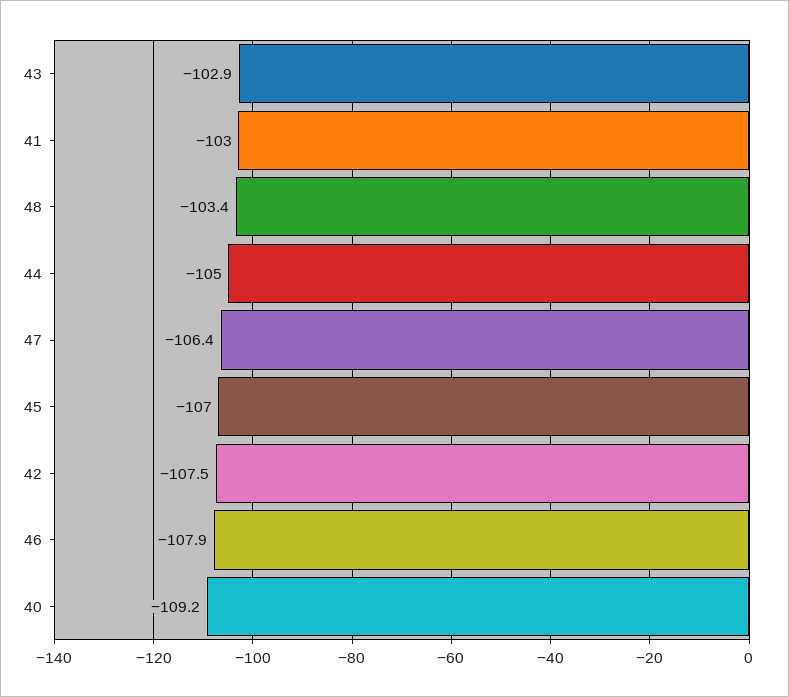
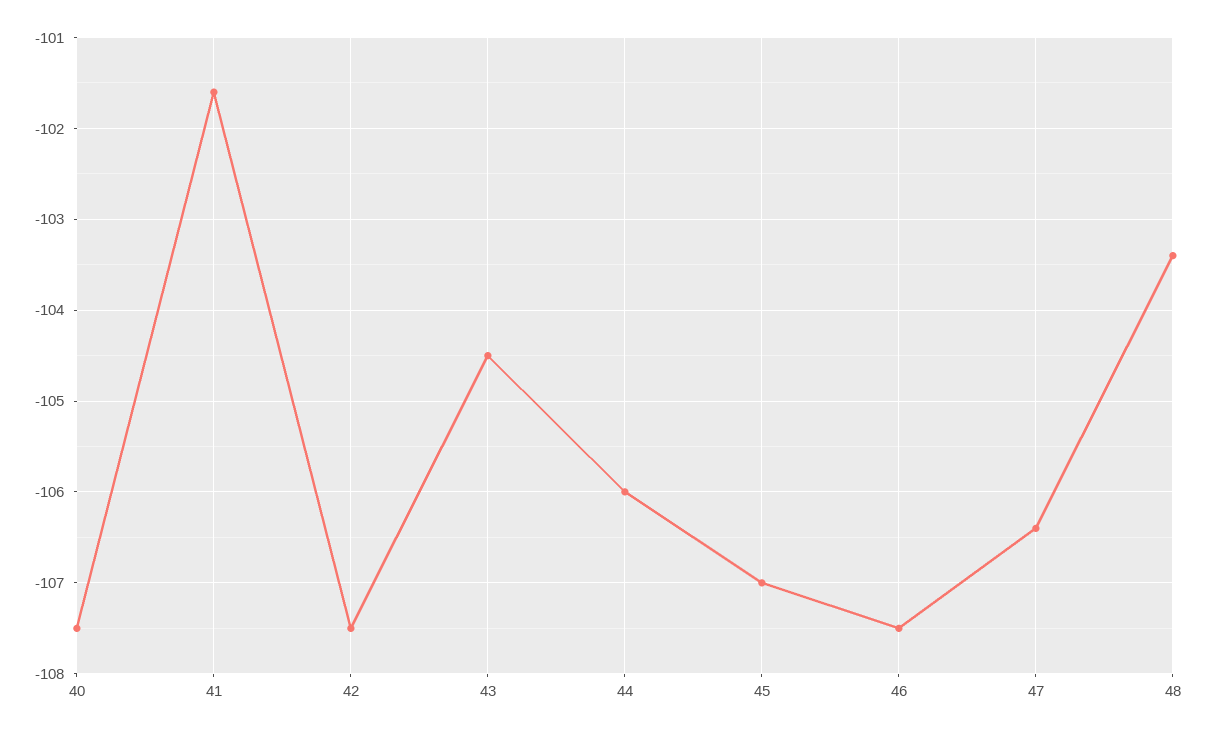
  {
-   "43": -102.9,
+   "43": -104.5,
-   "41": -103,
+   "41": -101.6,
    "48": -103.4,
-   "44": -105,
+   "44": -106,
    "47": -106.4,
    "45": -107,
    "42": -107.5,
-   "46": -107.9,
+   "46": -107.5,
-   "40": -109.2
+   "40": -107.5
  }

